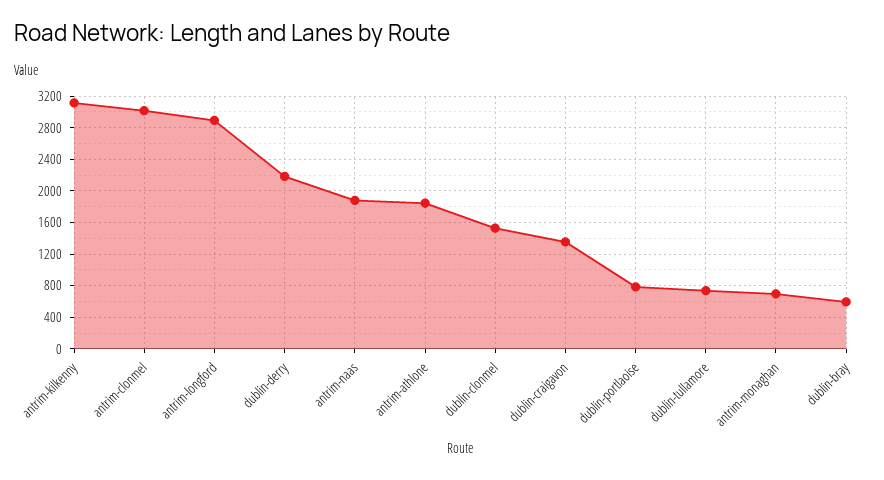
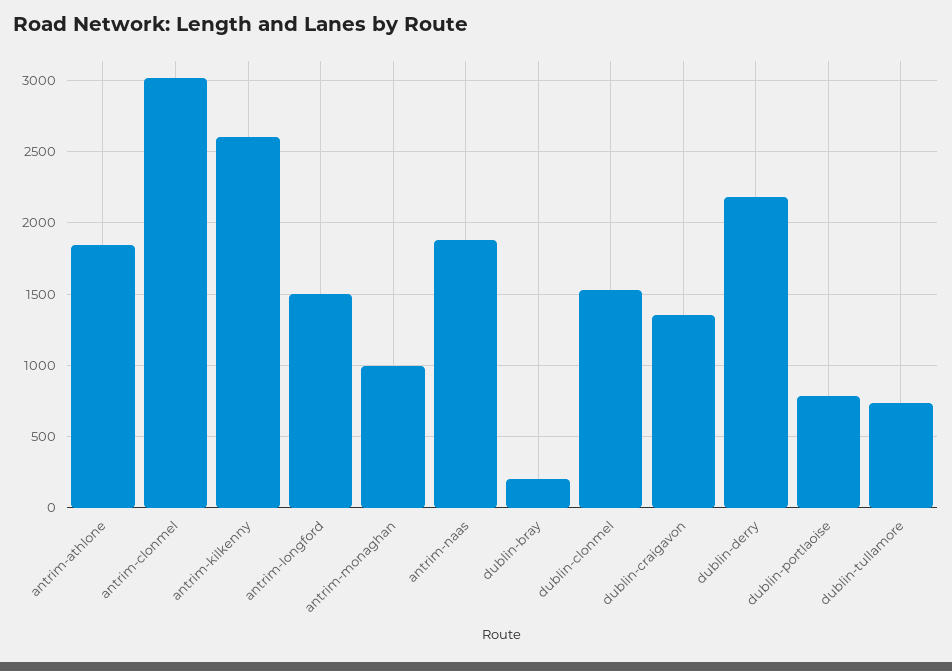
  {
-   "antrim-kilkenny": 3100,
+   "antrim-kilkenny": 2600,
    "antrim-clonmel": 3000,
-   "antrim-longford": 2900,
+   "antrim-longford": 1500,
    "dublin-derry": 2200,
    "antrim-naas": 1900,
    "antrim-athlone": 1850,
    "dublin-clonmel": 1550,
    "dublin-craigavon": 1350,
    "dublin-portlaoise": 800,
    "dublin-tullamore": 750,
-   "antrim-monaghan": 700,
+   "antrim-monaghan": 1000,
-   "dublin-bray": 600
+   "dublin-bray": 200
  }

